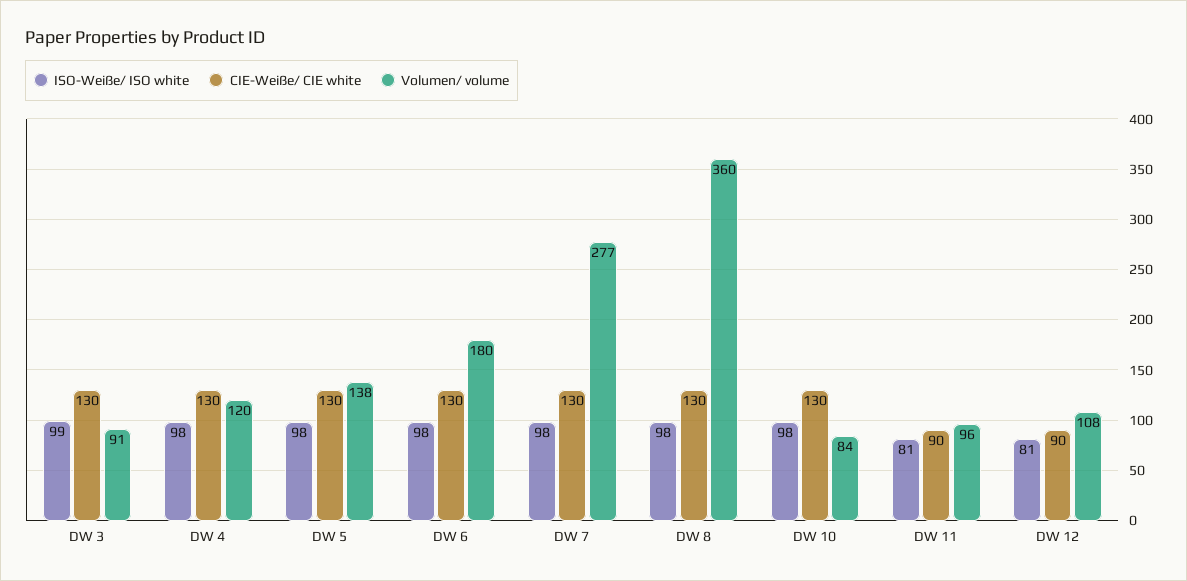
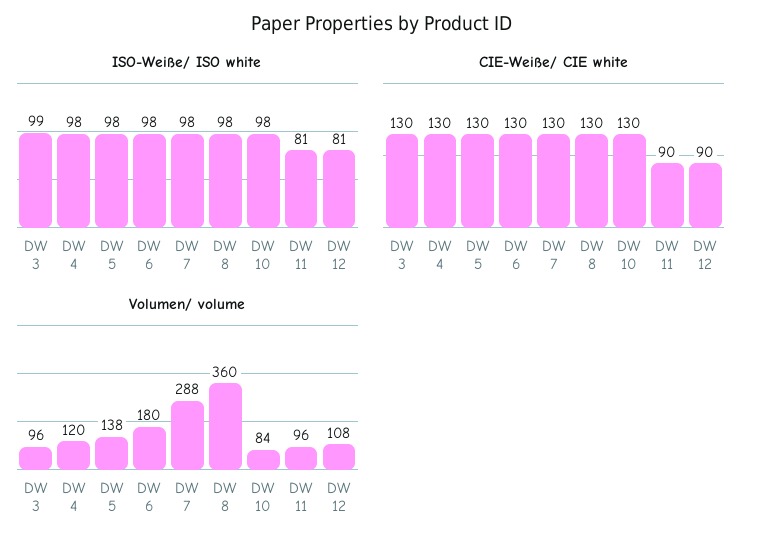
  {
    "ISO-Weiße/ ISO white": {
      "DW 3": 99,
      "DW 4": 98,
      "DW 5": 98,
      "DW 6": 98,
      "DW 7": 98,
      "DW 8": 98,
      "DW 10": 98,
      "DW 11": 81,
      "DW 12": 81
    },
    "CIE-Weiße/ CIE white": {
      "DW 3": 130,
      "DW 4": 130,
      "DW 5": 130,
      "DW 6": 130,
      "DW 7": 130,
      "DW 8": 130,
      "DW 10": 130,
      "DW 11": 90,
      "DW 12": 90
    },
    "Volumen/ volume": {
-     "DW 3": 91,
+     "DW 3": 96,
      "DW 4": 120,
      "DW 5": 138,
      "DW 6": 180,
-     "DW 7": 277,
+     "DW 7": 288,
      "DW 8": 360,
      "DW 10": 84,
      "DW 11": 96,
      "DW 12": 108
    }
  }

